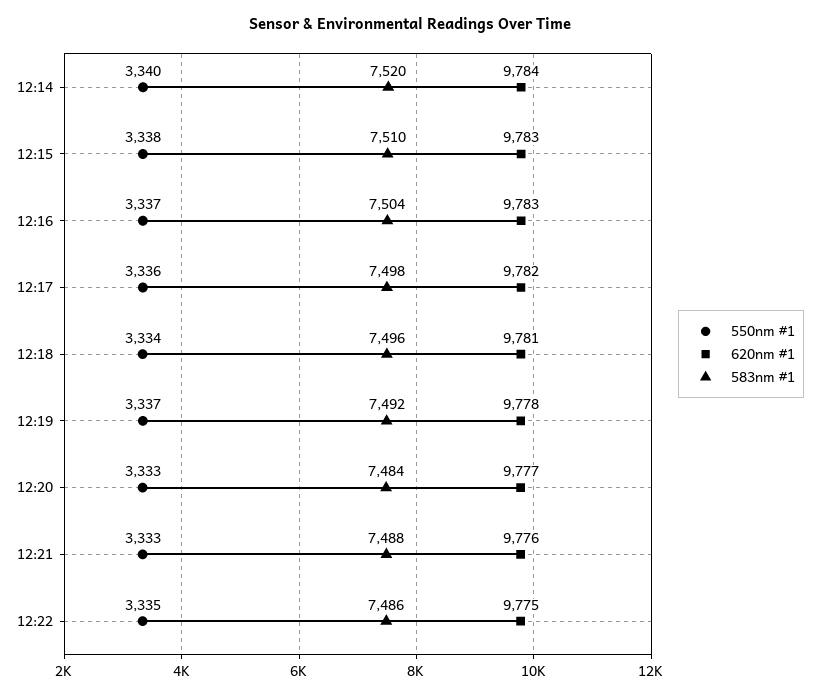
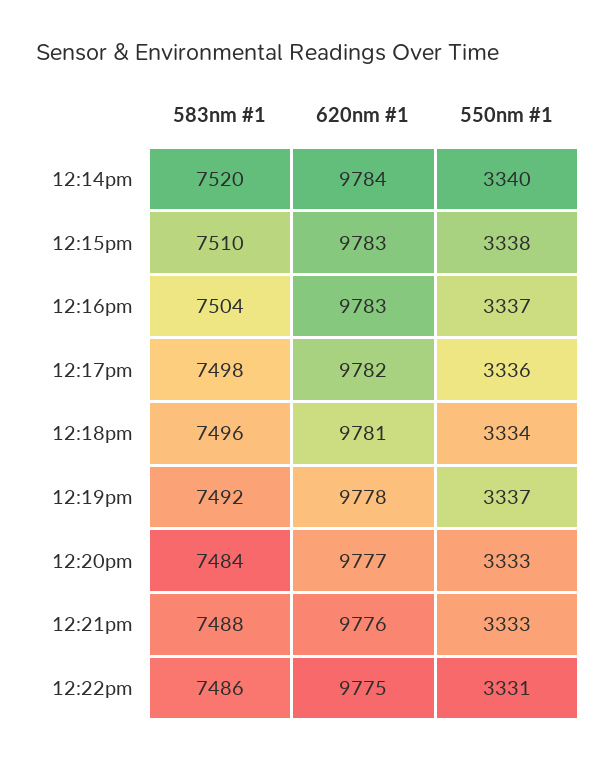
  {
    "550nm #1": {
      "12:14": 3340,
      "12:15": 3338,
      "12:16": 3337,
      "12:17": 3336,
      "12:18": 3334,
      "12:19": 3337,
      "12:20": 3333,
      "12:21": 3333,
-     "12:22": 3335
+     "12:22": 3331
    },
    "620nm #1": {
      "12:14": 9784,
      "12:15": 9783,
      "12:16": 9783,
      "12:17": 9782,
      "12:18": 9781,
      "12:19": 9778,
      "12:20": 9777,
      "12:21": 9776,
      "12:22": 9775
    },
    "583nm #1": {
      "12:14": 7520,
      "12:15": 7510,
      "12:16": 7504,
      "12:17": 7498,
      "12:18": 7496,
      "12:19": 7492,
      "12:20": 7484,
      "12:21": 7488,
      "12:22": 7486
    }
  }

